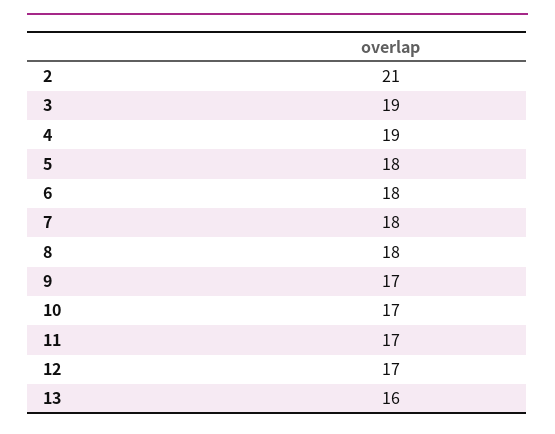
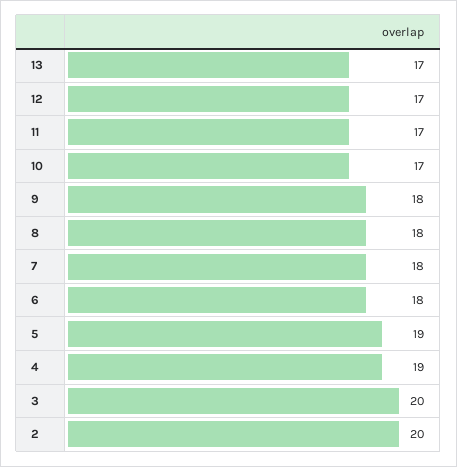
  {
-   "2": 21,
+   "2": 20,
-   "3": 19,
+   "3": 20,
    "4": 19,
-   "5": 18,
+   "5": 19,
    "6": 18,
    "7": 18,
    "8": 18,
-   "9": 17,
+   "9": 18,
    "10": 17,
    "11": 17,
    "12": 17,
-   "13": 16
+   "13": 17
  }

